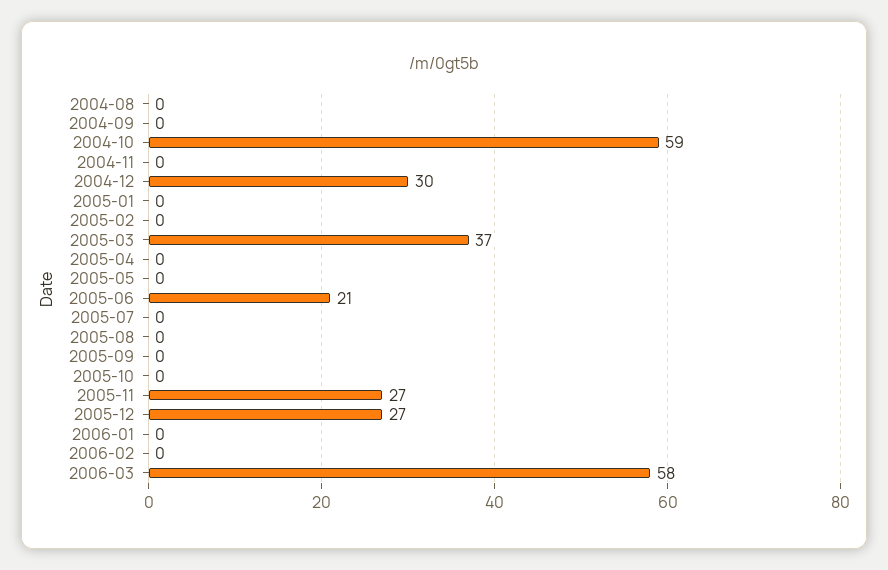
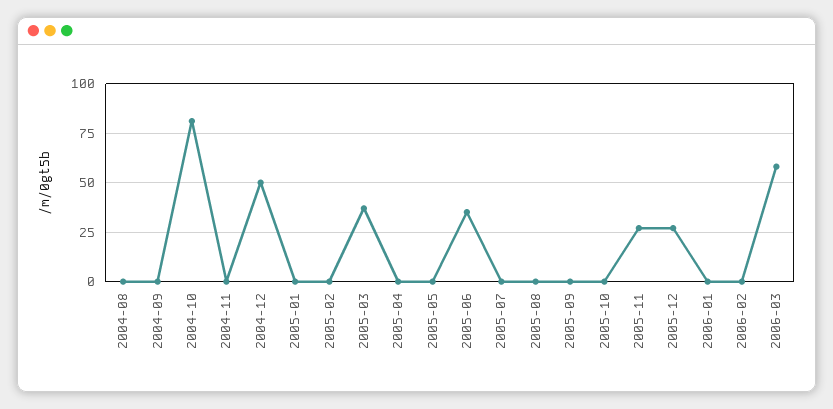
  {
    "2004-08": 0,
    "2004-09": 0,
-   "2004-10": 59,
+   "2004-10": 80,
    "2004-11": 0,
-   "2004-12": 30,
+   "2004-12": 50,
    "2005-01": 0,
    "2005-02": 0,
    "2005-03": 37,
    "2005-04": 0,
    "2005-05": 0,
-   "2005-06": 21,
+   "2005-06": 35,
    "2005-07": 0,
    "2005-08": 0,
    "2005-09": 0,
    "2005-10": 0,
    "2005-11": 27,
    "2005-12": 27,
    "2006-01": 0,
    "2006-02": 0,
    "2006-03": 58
  }

